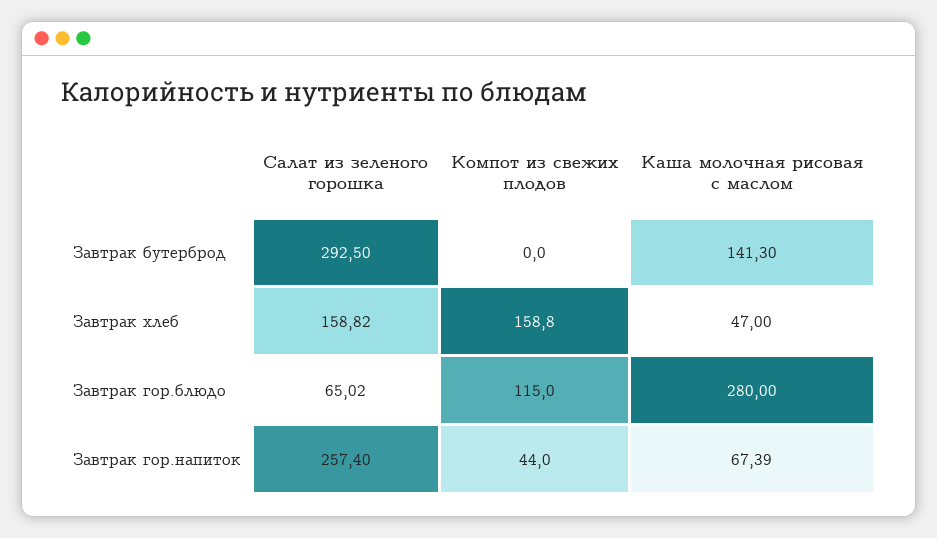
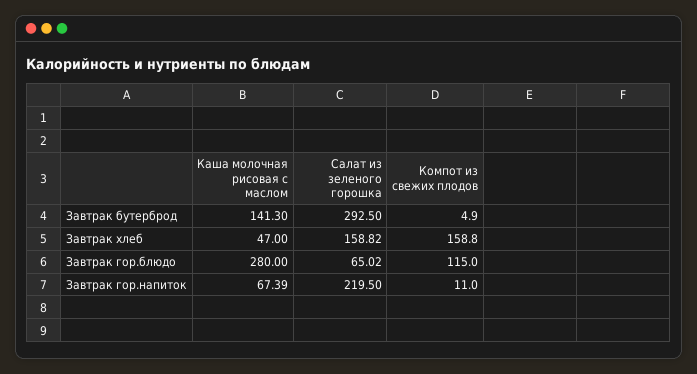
  {
    "Салат из зеленого горошка": {
      "Завтрак бутерброд": 292.5,
      "Завтрак хлеб": 158.82,
      "Завтрак гор.блюдо": 65.02,
-     "Завтрак гор.напиток": 257.4
+     "Завтрак гор.напиток": 219.5
    },
    "Компот из свежих плодов": {
-     "Завтрак бутерброд": 0,
+     "Завтрак бутерброд": 4.9,
      "Завтрак хлеб": 158.8,
      "Завтрак гор.блюдо": 115,
-     "Завтрак гор.напиток": 44
+     "Завтрак гор.напиток": 11
    },
    "Каша молочная рисовая с маслом": {
      "Завтрак бутерброд": 141.3,
      "Завтрак хлеб": 47,
      "Завтрак гор.блюдо": 280,
      "Завтрак гор.напиток": 67.39
    }
  }

